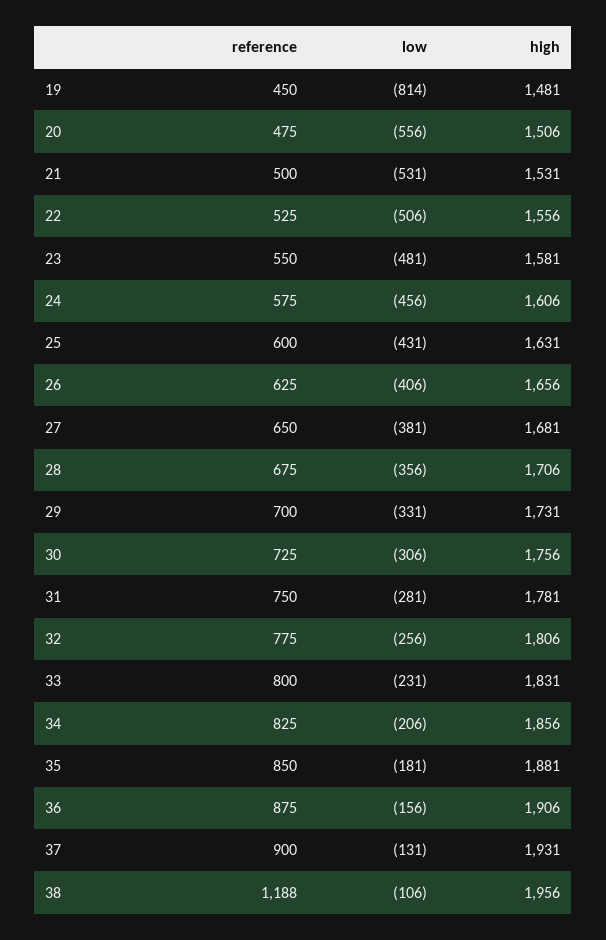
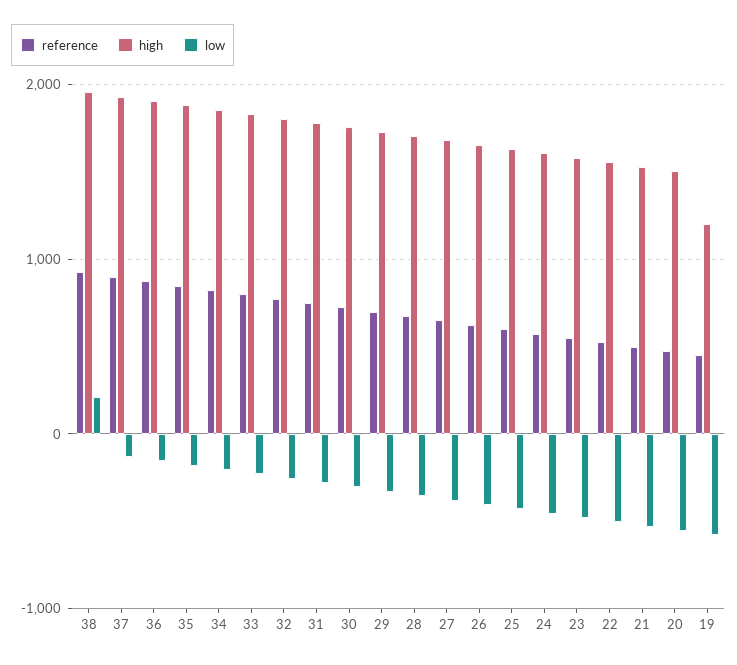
  {
    "reference": {
      "19": 450,
      "20": 475,
      "21": 500,
      "22": 525,
      "23": 550,
      "24": 575,
      "25": 600,
      "26": 625,
      "27": 650,
      "28": 675,
      "29": 700,
      "30": 725,
      "31": 750,
      "32": 775,
      "33": 800,
      "34": 825,
      "35": 850,
      "36": 875,
      "37": 900,
-     "38": 1188
+     "38": 900
    },
    "low": {
-     "19": -814,
+     "19": -600,
      "20": -556,
      "21": -531,
      "22": -506,
      "23": -481,
      "24": -456,
      "25": -431,
      "26": -406,
      "27": -381,
      "28": -356,
      "29": -331,
      "30": -306,
      "31": -281,
      "32": -256,
      "33": -231,
      "34": -206,
      "35": -181,
      "36": -156,
      "37": -131,
-     "38": -106
+     "38": 200
    },
    "high": {
-     "19": 1481,
+     "19": 1200,
      "20": 1506,
      "21": 1531,
      "22": 1556,
      "23": 1581,
      "24": 1606,
      "25": 1631,
      "26": 1656,
      "27": 1681,
      "28": 1706,
      "29": 1731,
      "30": 1756,
      "31": 1781,
      "32": 1806,
      "33": 1831,
      "34": 1856,
      "35": 1881,
      "36": 1906,
      "37": 1931,
      "38": 1956
    }
  }

